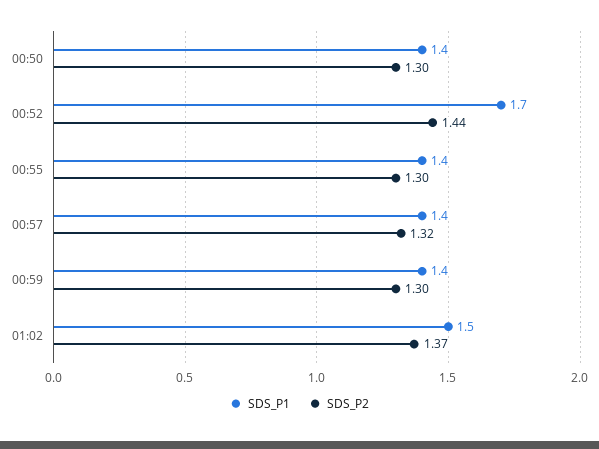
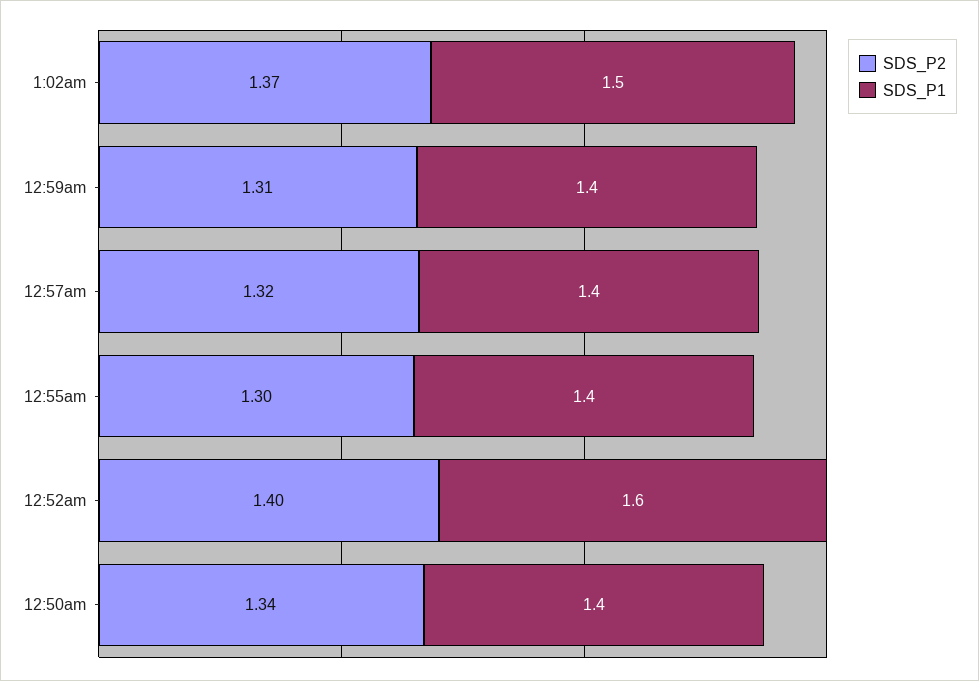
  {
    "SDS_P1": {
      "00:50": 1.4,
-     "00:52": 1.7,
+     "00:52": 1.6,
      "00:55": 1.4,
      "00:57": 1.4,
      "00:59": 1.4,
      "01:02": 1.5
    },
    "SDS_P2": {
-     "00:50": 1.3,
+     "00:50": 1.34,
-     "00:52": 1.44,
+     "00:52": 1.4,
      "00:55": 1.3,
      "00:57": 1.32,
-     "00:59": 1.3,
+     "00:59": 1.31,
      "01:02": 1.37
    }
  }

